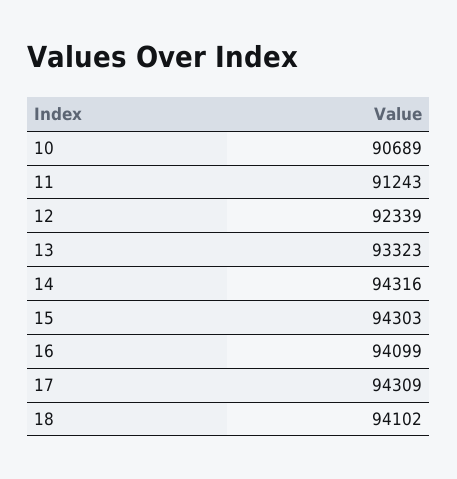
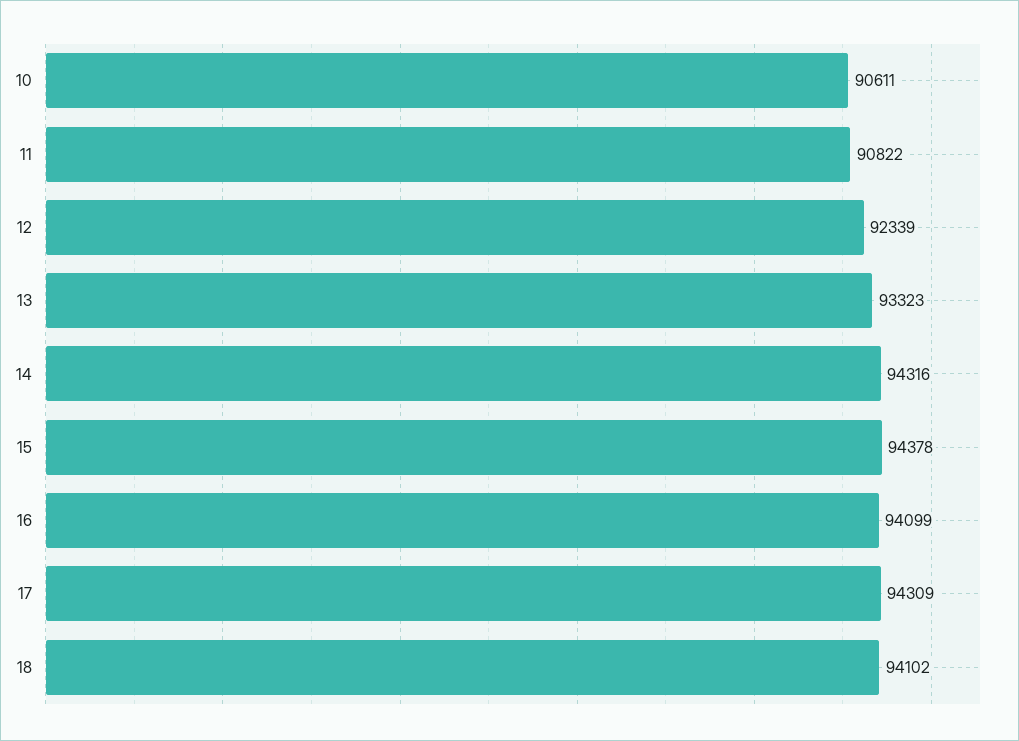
  {
-   "10": 90689,
+   "10": 90611,
-   "11": 91243,
+   "11": 90822,
    "12": 92339,
    "13": 93323,
    "14": 94316,
-   "15": 94303,
+   "15": 94378,
    "16": 94099,
    "17": 94309,
    "18": 94102
  }

